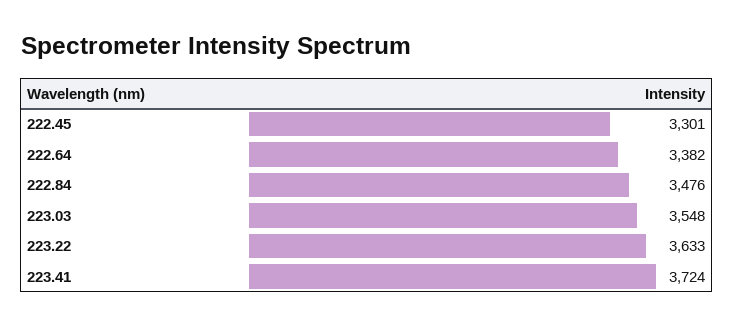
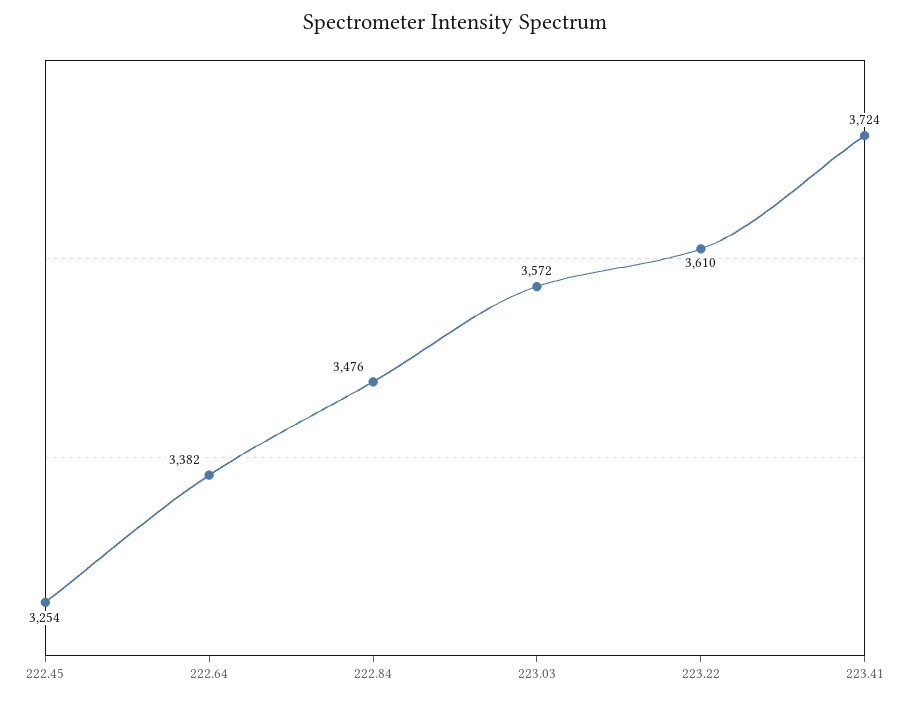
  {
-   "222.45": 3301,
+   "222.45": 3254,
    "222.64": 3382,
    "222.84": 3476,
-   "223.03": 3548,
+   "223.03": 3572,
-   "223.22": 3633,
+   "223.22": 3610,
    "223.41": 3724
  }

